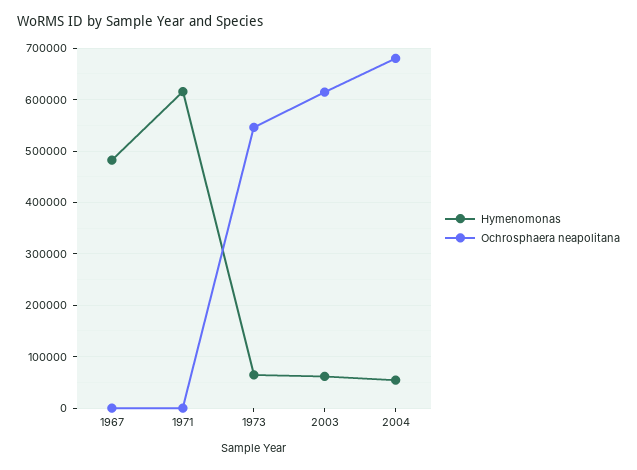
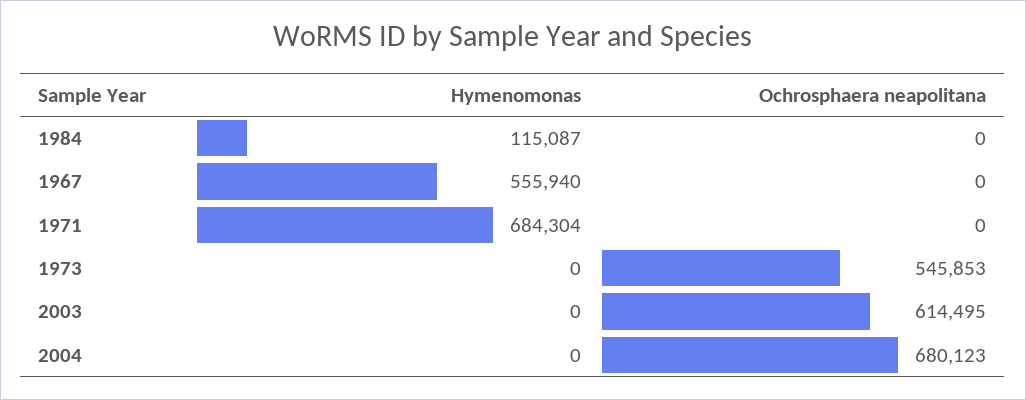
  {
    "Hymenomonas": {
-     "1967": 480000,
+     "1967": 555940,
-     "1971": 620000,
+     "1971": 684304,
-     "1973": 60000,
+     "1973": 0,
-     "2003": 60000,
+     "2003": 0,
-     "2004": 60000
+     "2004": 0,
+     "1984": 115087
    },
    "Ochrosphaera neapolitana": {
      "1967": 0,
      "1971": 0,
      "1973": 545853,
      "2003": 614495,
-     "2004": 680123
+     "2004": 680123,
+     "1984": 0
    }
  }

